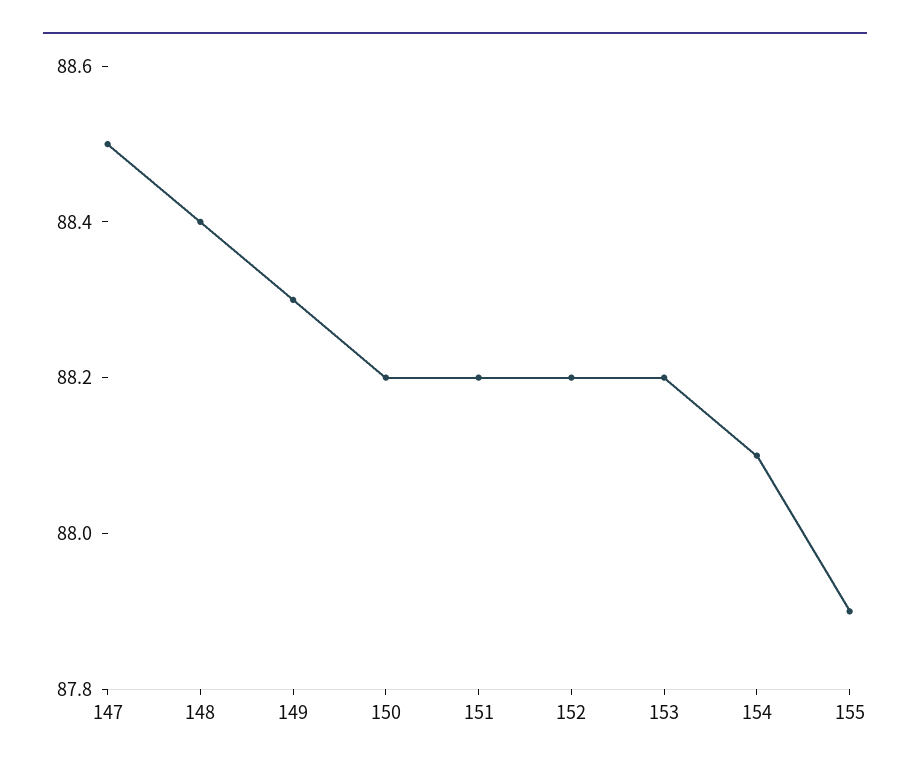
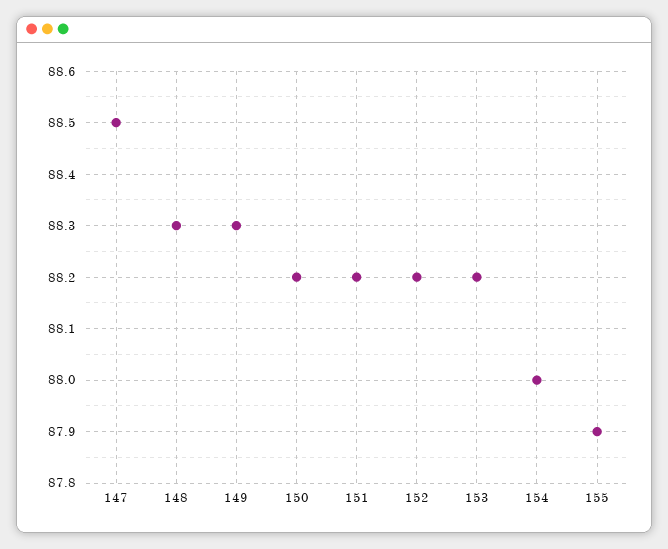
  {
    "147": 88.5,
-   "148": 88.4,
+   "148": 88.3,
    "149": 88.3,
    "150": 88.2,
    "151": 88.2,
    "152": 88.2,
    "153": 88.2,
-   "154": 88.1,
+   "154": 88,
    "155": 87.9
  }

